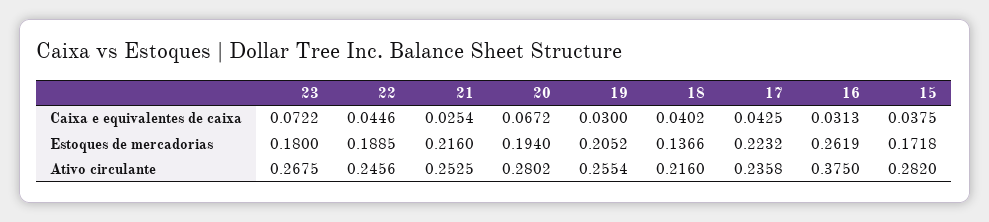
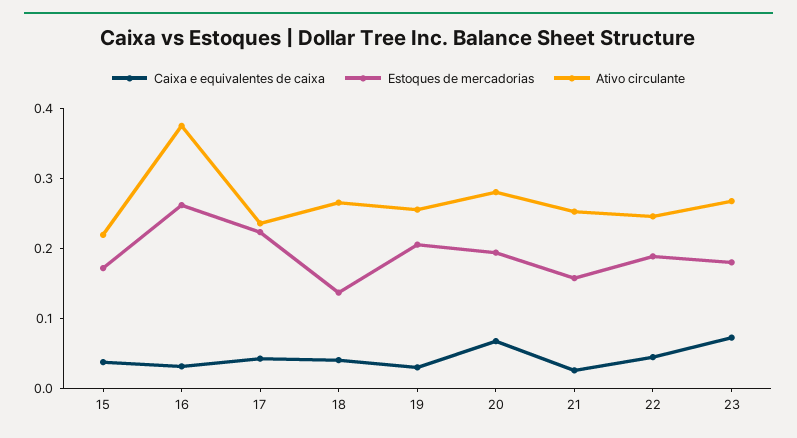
  {
    "Caixa e equivalentes de caixa": {
      "23": 0.0722,
      "22": 0.0446,
      "21": 0.0254,
      "20": 0.0672,
      "19": 0.03,
      "18": 0.0402,
      "17": 0.0425,
      "16": 0.0313,
      "15": 0.0375
    },
    "Estoques de mercadorias": {
      "23": 0.18,
      "22": 0.1885,
-     "21": 0.216,
+     "21": 0.16,
      "20": 0.194,
      "19": 0.2052,
      "18": 0.1366,
      "17": 0.2232,
      "16": 0.2619,
      "15": 0.1718
    },
    "Ativo circulante": {
      "23": 0.2675,
      "22": 0.2456,
      "21": 0.2525,
      "20": 0.2802,
      "19": 0.2554,
-     "18": 0.216,
+     "18": 0.26,
      "17": 0.2358,
      "16": 0.375,
-     "15": 0.282
+     "15": 0.22
    }
  }

